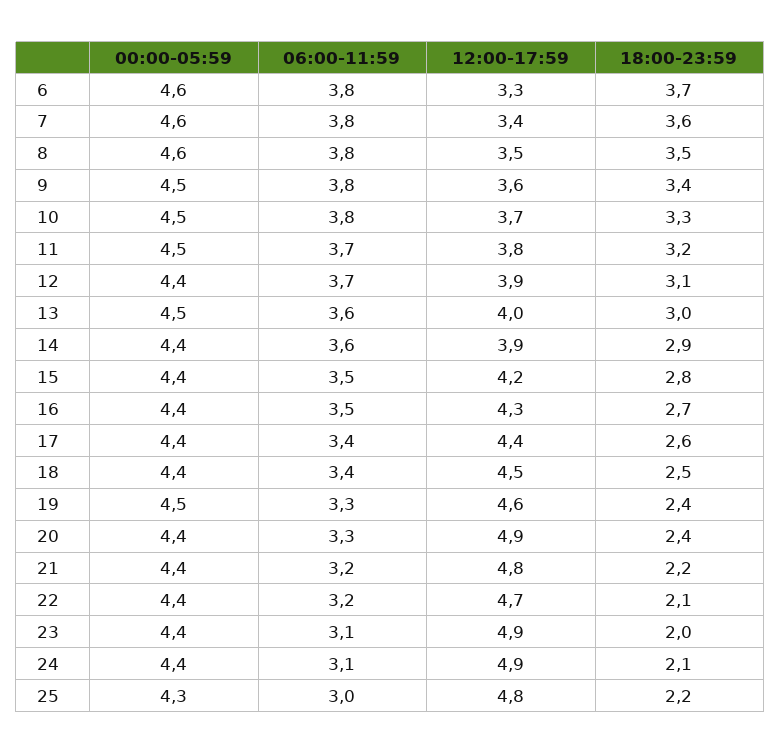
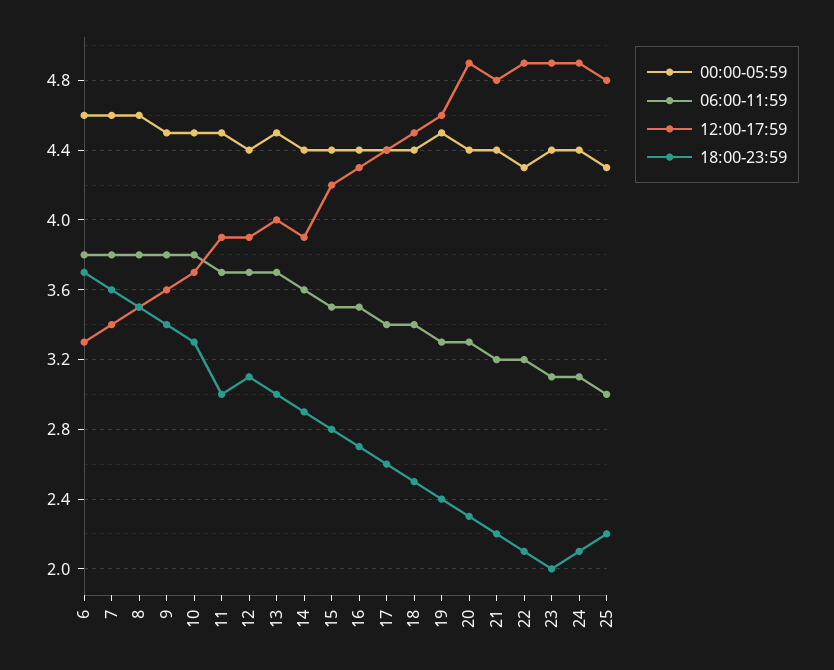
  {
    "00:00-05:59": {
      "6": 4.6,
      "7": 4.6,
      "8": 4.6,
      "9": 4.5,
      "10": 4.5,
      "11": 4.5,
      "12": 4.4,
      "13": 4.5,
      "14": 4.4,
      "15": 4.4,
      "16": 4.4,
      "17": 4.4,
      "18": 4.4,
      "19": 4.5,
      "20": 4.4,
      "21": 4.4,
-     "22": 4.4,
+     "22": 4.3,
      "23": 4.4,
      "24": 4.4,
      "25": 4.3
    },
    "06:00-11:59": {
      "6": 3.8,
      "7": 3.8,
      "8": 3.8,
      "9": 3.8,
      "10": 3.8,
      "11": 3.7,
      "12": 3.7,
-     "13": 3.6,
+     "13": 3.7,
      "14": 3.6,
      "15": 3.5,
      "16": 3.5,
      "17": 3.4,
      "18": 3.4,
      "19": 3.3,
      "20": 3.3,
      "21": 3.2,
      "22": 3.2,
      "23": 3.1,
      "24": 3.1,
      "25": 3
    },
    "12:00-17:59": {
      "6": 3.3,
      "7": 3.4,
      "8": 3.5,
      "9": 3.6,
      "10": 3.7,
-     "11": 3.8,
+     "11": 3.9,
      "12": 3.9,
      "13": 4,
      "14": 3.9,
      "15": 4.2,
      "16": 4.3,
      "17": 4.4,
      "18": 4.5,
      "19": 4.6,
      "20": 4.9,
      "21": 4.8,
-     "22": 4.7,
+     "22": 4.9,
      "23": 4.9,
      "24": 4.9,
      "25": 4.8
    },
    "18:00-23:59": {
      "6": 3.7,
      "7": 3.6,
      "8": 3.5,
      "9": 3.4,
      "10": 3.3,
-     "11": 3.2,
+     "11": 3,
      "12": 3.1,
      "13": 3,
      "14": 2.9,
      "15": 2.8,
      "16": 2.7,
      "17": 2.6,
      "18": 2.5,
      "19": 2.4,
-     "20": 2.4,
+     "20": 2.3,
      "21": 2.2,
      "22": 2.1,
      "23": 2,
      "24": 2.1,
      "25": 2.2
    }
  }

